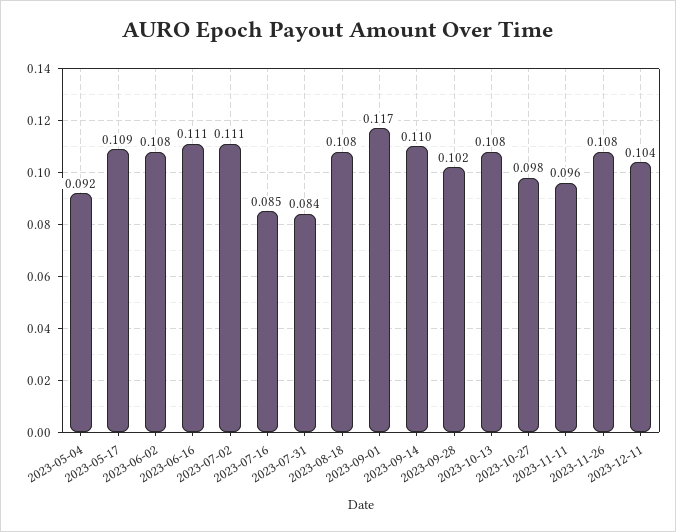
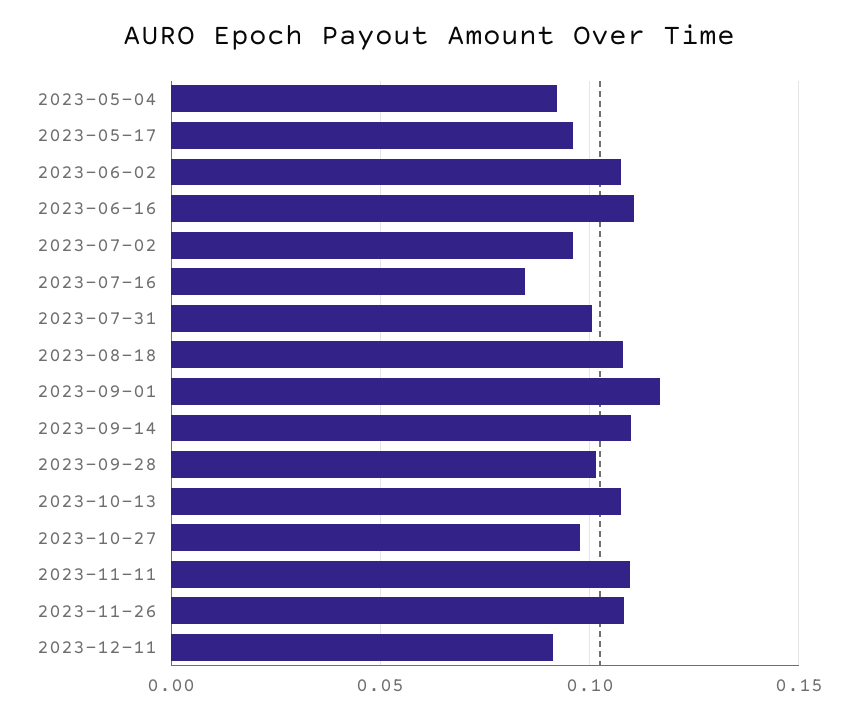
  {
    "2023-05-04": 0.092,
-   "2023-05-17": 0.109,
+   "2023-05-17": 0.095,
    "2023-06-02": 0.108,
    "2023-06-16": 0.111,
-   "2023-07-02": 0.111,
+   "2023-07-02": 0.095,
    "2023-07-16": 0.085,
-   "2023-07-31": 0.084,
+   "2023-07-31": 0.1,
    "2023-08-18": 0.108,
    "2023-09-01": 0.117,
    "2023-09-14": 0.11,
    "2023-09-28": 0.102,
    "2023-10-13": 0.108,
    "2023-10-27": 0.098,
-   "2023-11-11": 0.096,
+   "2023-11-11": 0.11,
    "2023-11-26": 0.108,
-   "2023-12-11": 0.104
+   "2023-12-11": 0.09
  }

